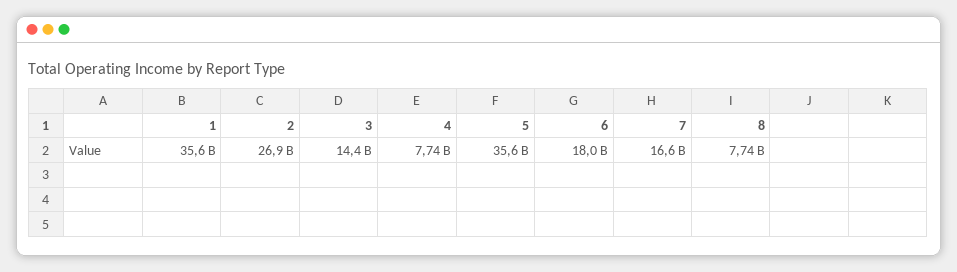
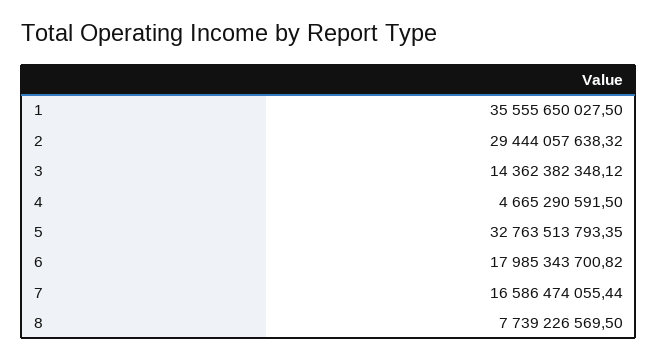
  {
    "1": 35555650027.5,
-   "2": 26900000000,
+   "2": 29444057638.32,
    "3": 14362382348.12,
-   "4": 7740000000,
+   "4": 4665290591.5,
-   "5": 35600000000,
+   "5": 32763513793.35,
    "6": 17985343700.82,
    "7": 16586474055.44,
    "8": 7739226569.5
  }

